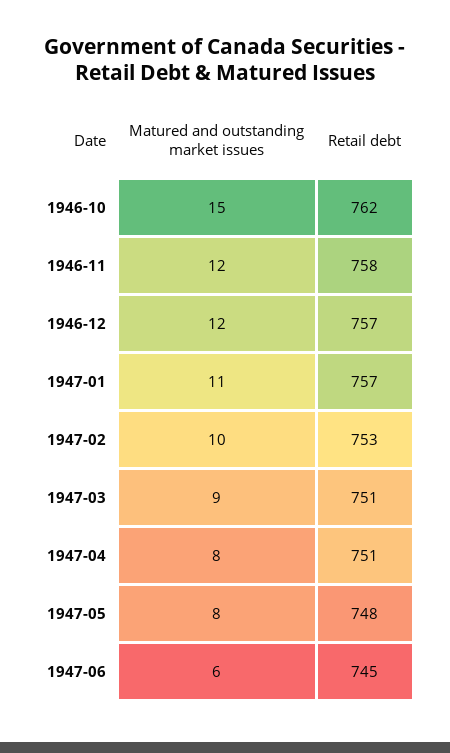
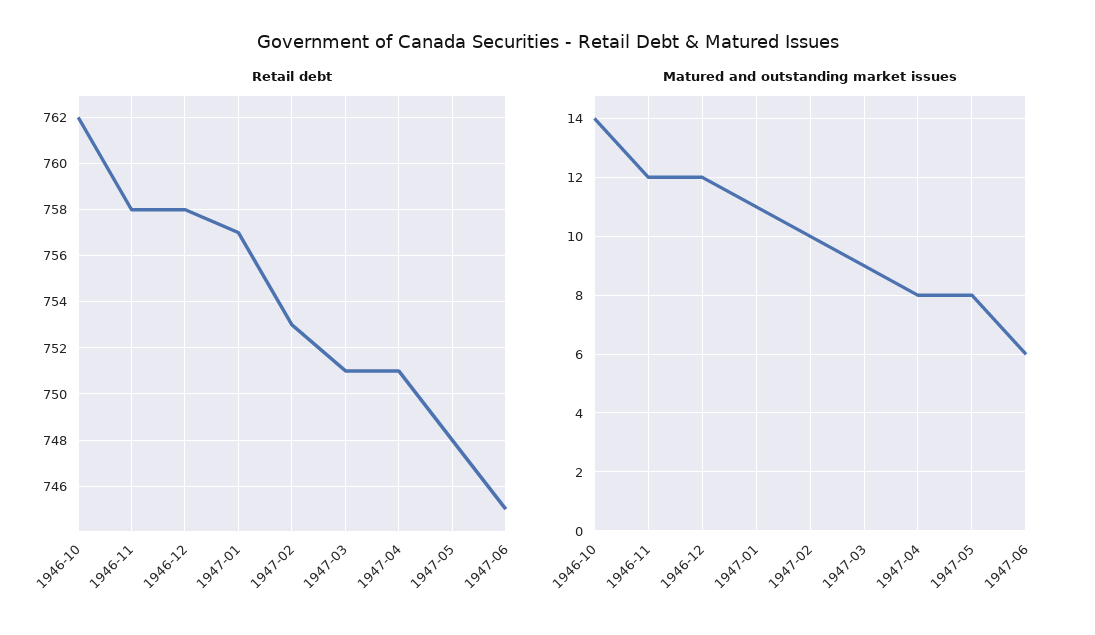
  {
    "Matured and outstanding market issues": {
-     "1946-10": 15,
+     "1946-10": 14,
      "1946-11": 12,
      "1946-12": 12,
      "1947-01": 11,
      "1947-02": 10,
      "1947-03": 9,
      "1947-04": 8,
      "1947-05": 8,
      "1947-06": 6
    },
    "Retail debt": {
      "1946-10": 762,
      "1946-11": 758,
-     "1946-12": 757,
+     "1946-12": 758,
      "1947-01": 757,
      "1947-02": 753,
      "1947-03": 751,
      "1947-04": 751,
      "1947-05": 748,
      "1947-06": 745
    }
  }

